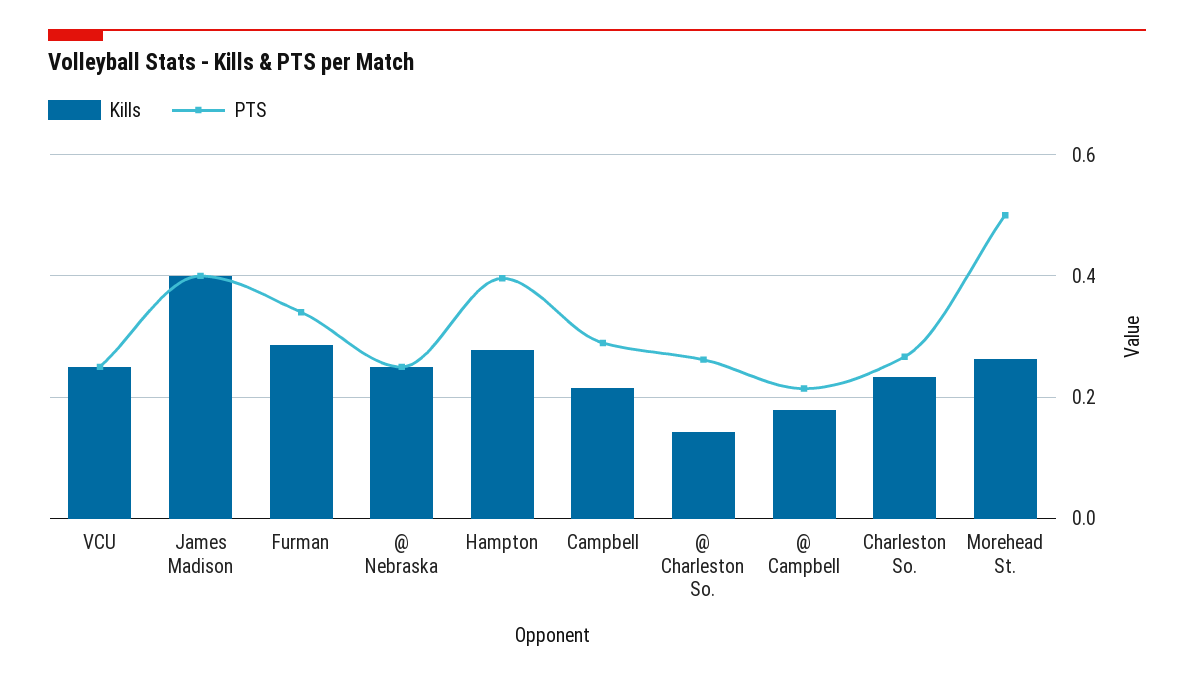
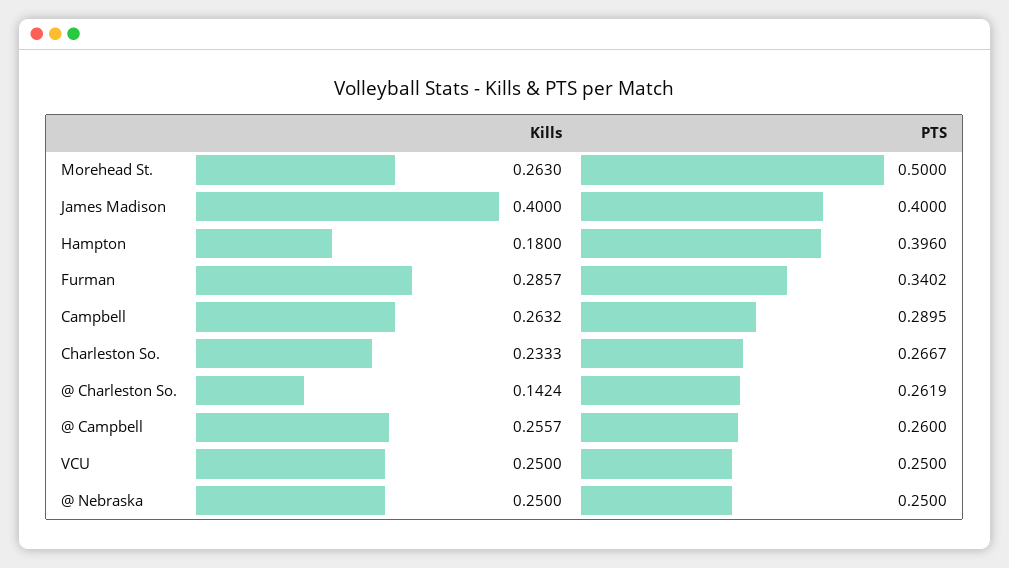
  {
    "Kills": {
      "VCU": 0.25,
      "James Madison": 0.4,
      "Furman": 0.2857,
      "@ Nebraska": 0.25,
-     "Hampton": 0.28,
+     "Hampton": 0.18,
-     "Campbell": 0.22,
+     "Campbell": 0.2632,
      "@ Charleston So.": 0.1424,
-     "@ Campbell": 0.18,
+     "@ Campbell": 0.2557,
      "Charleston So.": 0.2333,
      "Morehead St.": 0.263
    },
    "PTS": {
      "VCU": 0.25,
      "James Madison": 0.4,
      "Furman": 0.3402,
      "@ Nebraska": 0.25,
      "Hampton": 0.396,
      "Campbell": 0.2895,
      "@ Charleston So.": 0.2619,
-     "@ Campbell": 0.22,
+     "@ Campbell": 0.26,
      "Charleston So.": 0.2667,
      "Morehead St.": 0.5
    }
  }

